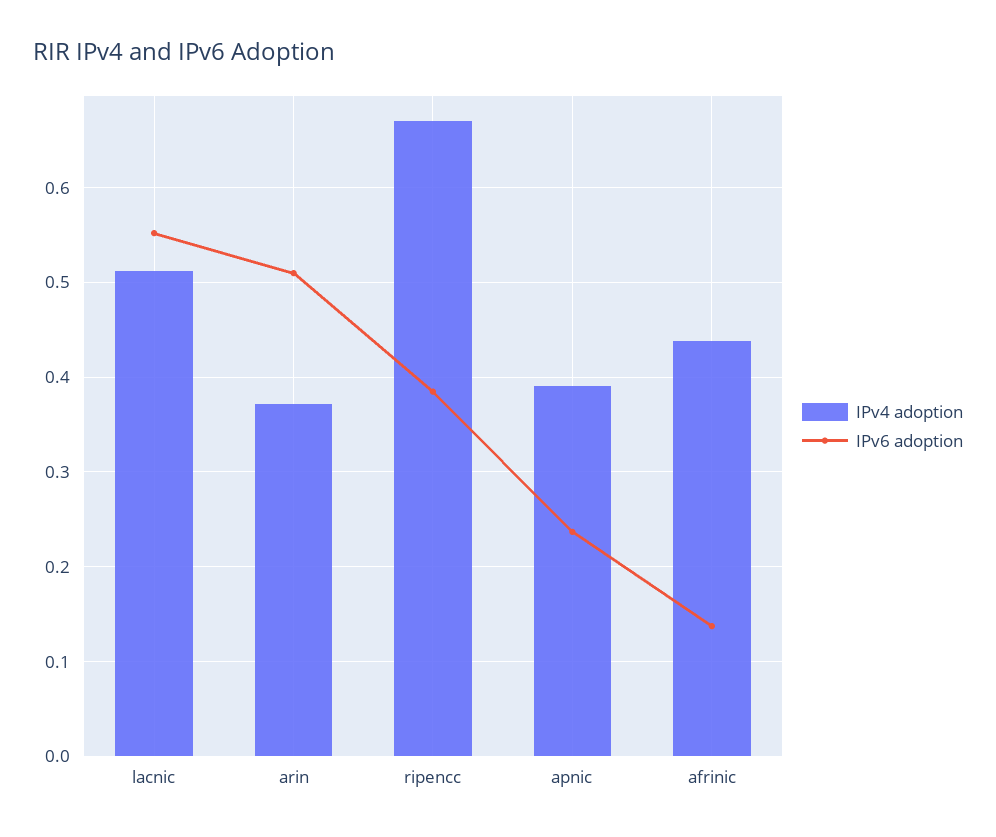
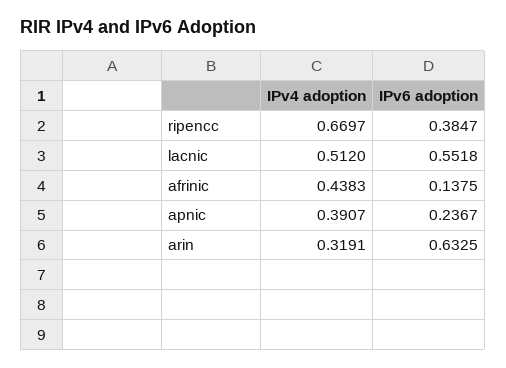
  {
    "IPv4 adoption": {
      "lacnic": 0.512,
-     "arin": 0.37,
+     "arin": 0.3191,
      "ripencc": 0.6697,
      "apnic": 0.3907,
      "afrinic": 0.4383
    },
    "IPv6 adoption": {
      "lacnic": 0.5518,
-     "arin": 0.51,
+     "arin": 0.6325,
      "ripencc": 0.3847,
      "apnic": 0.2367,
      "afrinic": 0.1375
    }
  }

